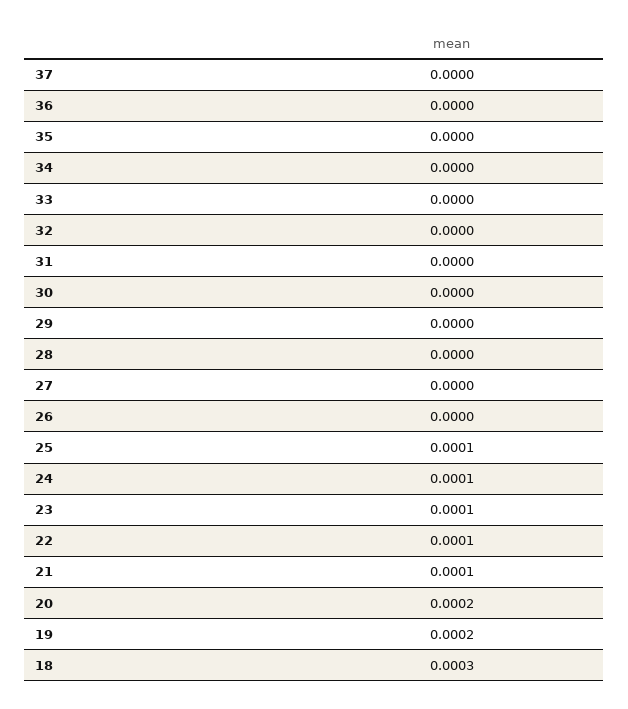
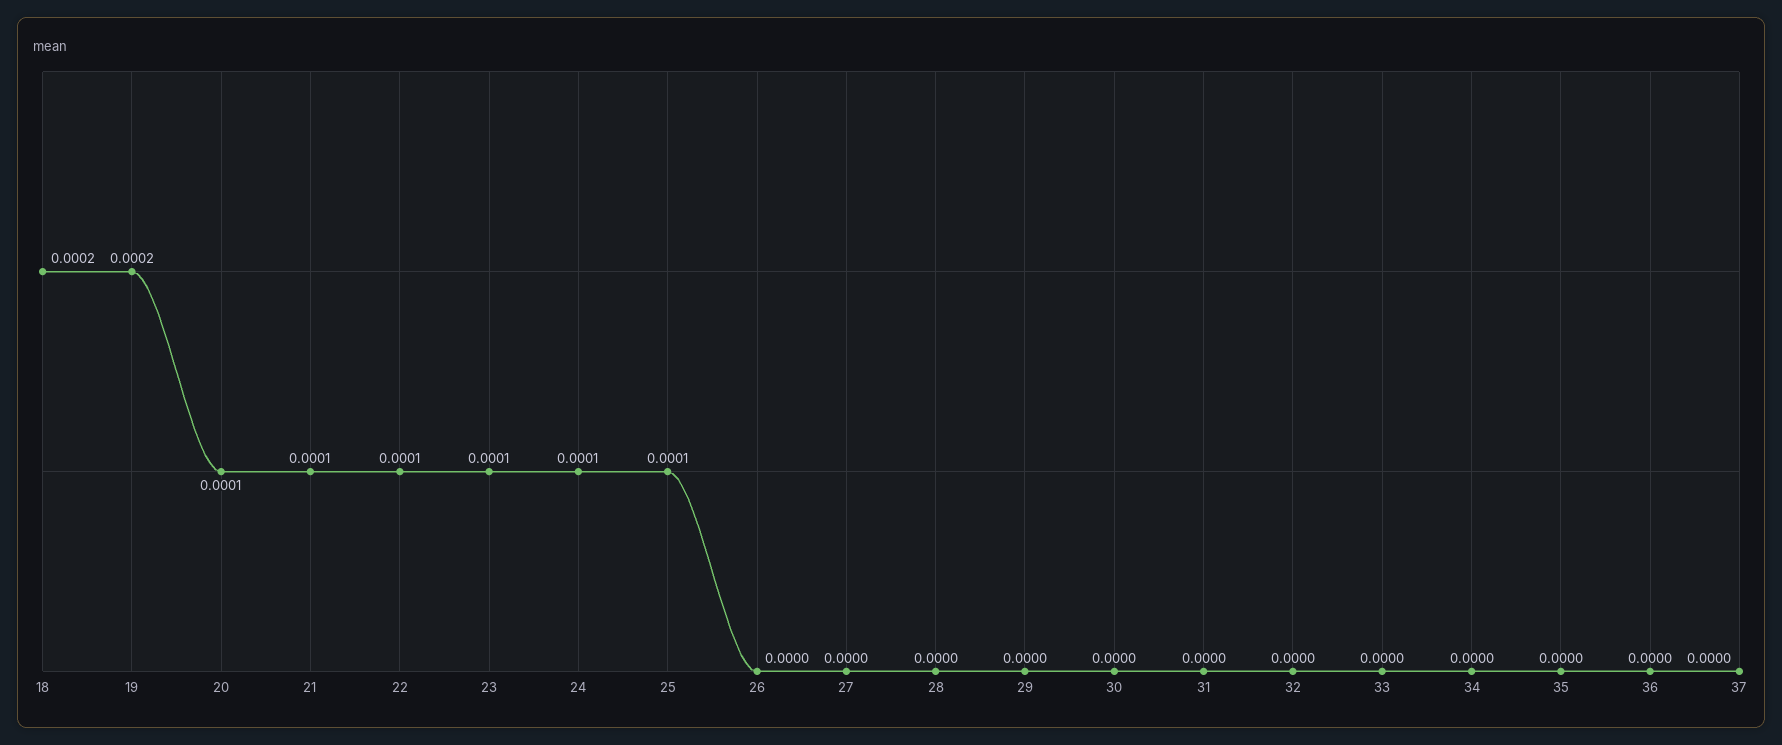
  {
    "37": 0,
    "36": 0,
    "35": 0,
    "34": 0,
    "33": 0,
    "32": 0,
    "31": 0,
    "30": 0,
    "29": 0,
    "28": 0,
    "27": 0,
    "26": 0,
    "25": 0.0001,
    "24": 0.0001,
    "23": 0.0001,
    "22": 0.0001,
    "21": 0.0001,
-   "20": 0.0002,
+   "20": 0.0001,
    "19": 0.0002,
-   "18": 0.0003
+   "18": 0.0002
  }

